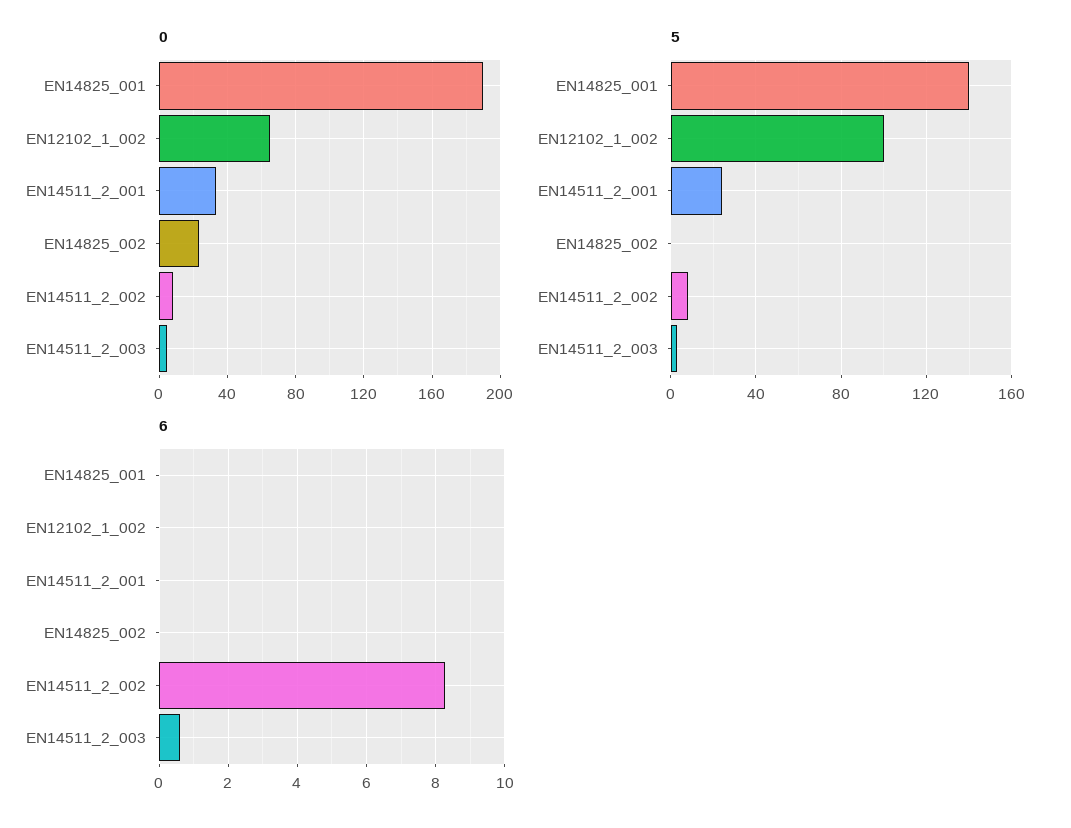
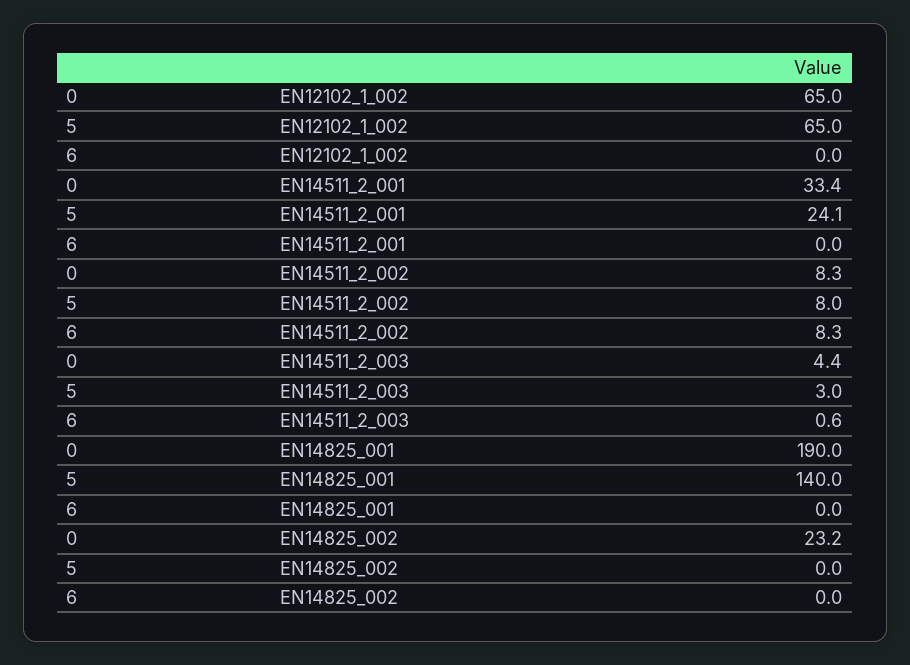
  {
    "0": {
      "EN14825_001": 190,
      "EN12102_1_002": 65,
      "EN14511_2_001": 33.4,
      "EN14825_002": 23.2,
      "EN14511_2_002": 8.3,
      "EN14511_2_003": 4.4
    },
    "5": {
      "EN14825_001": 140,
-     "EN12102_1_002": 100,
+     "EN12102_1_002": 65,
      "EN14511_2_001": 24.1,
      "EN14825_002": 0,
      "EN14511_2_002": 8,
      "EN14511_2_003": 3
    },
    "6": {
      "EN14825_001": 0,
      "EN12102_1_002": 0,
      "EN14511_2_001": 0,
      "EN14825_002": 0,
      "EN14511_2_002": 8.3,
      "EN14511_2_003": 0.6
    }
  }

